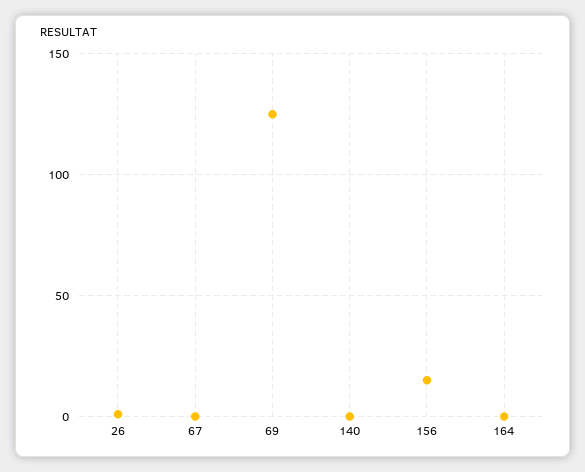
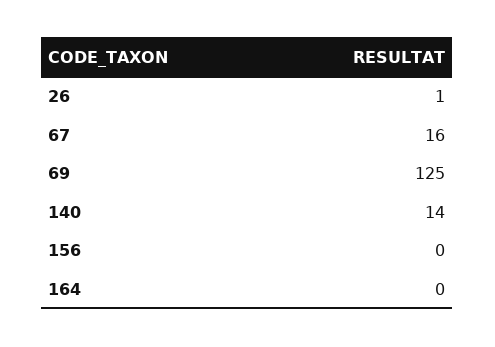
  {
    "26": 1,
-   "67": 0,
+   "67": 16,
    "69": 125,
-   "140": 0,
+   "140": 14,
-   "156": 15,
+   "156": 0,
    "164": 0
  }

